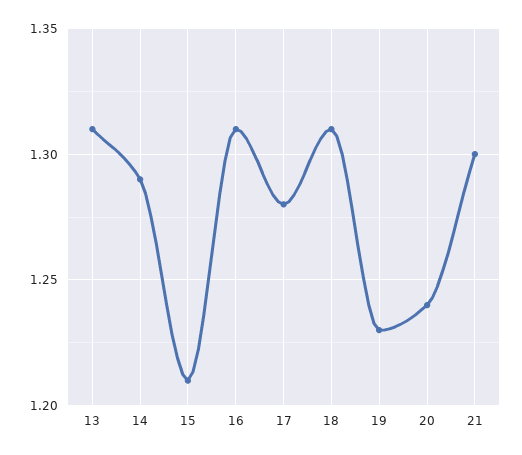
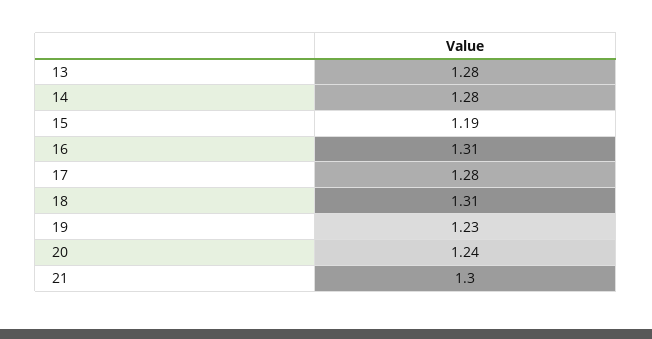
  {
-   "13": 1.31,
+   "13": 1.28,
-   "14": 1.29,
+   "14": 1.28,
-   "15": 1.21,
+   "15": 1.19,
    "16": 1.31,
    "17": 1.28,
    "18": 1.31,
    "19": 1.23,
    "20": 1.24,
    "21": 1.3
  }

